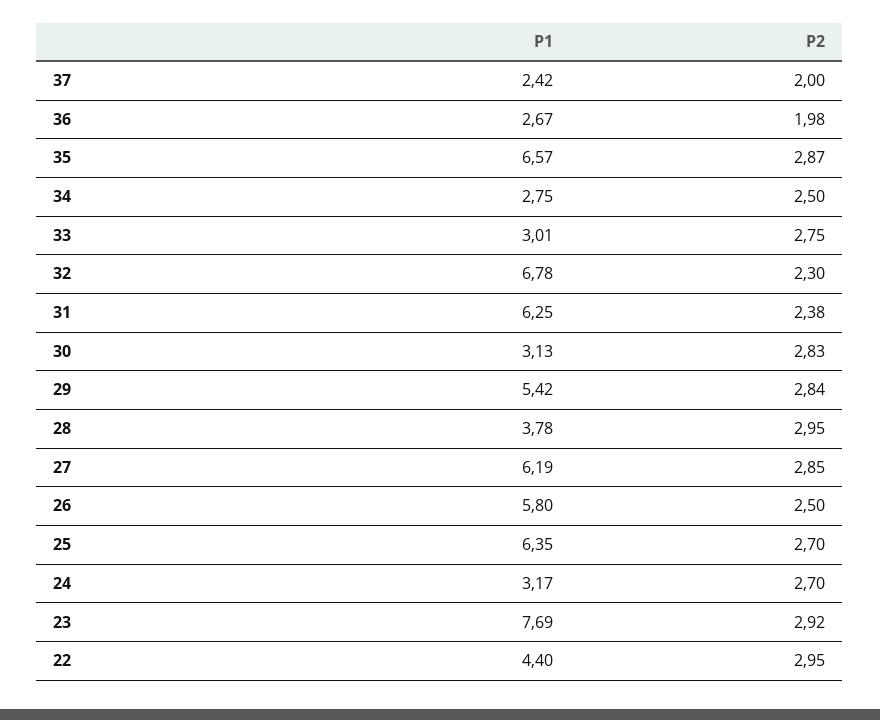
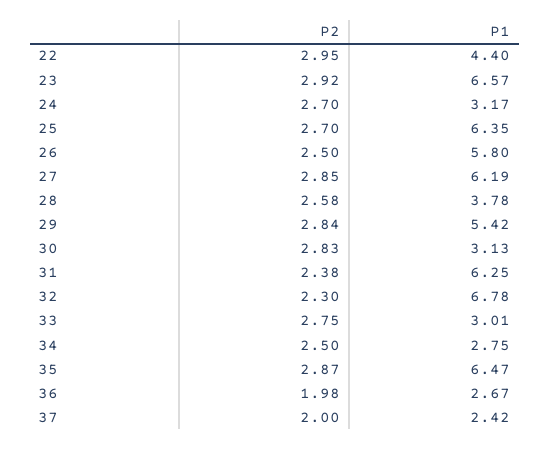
  {
    "P1": {
      "37": 2.42,
      "36": 2.67,
-     "35": 6.57,
+     "35": 6.47,
      "34": 2.75,
      "33": 3.01,
      "32": 6.78,
      "31": 6.25,
      "30": 3.13,
      "29": 5.42,
      "28": 3.78,
      "27": 6.19,
      "26": 5.8,
      "25": 6.35,
      "24": 3.17,
-     "23": 7.69,
+     "23": 6.57,
      "22": 4.4
    },
    "P2": {
      "37": 2,
      "36": 1.98,
      "35": 2.87,
      "34": 2.5,
      "33": 2.75,
      "32": 2.3,
      "31": 2.38,
      "30": 2.83,
      "29": 2.84,
-     "28": 2.95,
+     "28": 2.58,
      "27": 2.85,
      "26": 2.5,
      "25": 2.7,
      "24": 2.7,
      "23": 2.92,
      "22": 2.95
    }
  }

